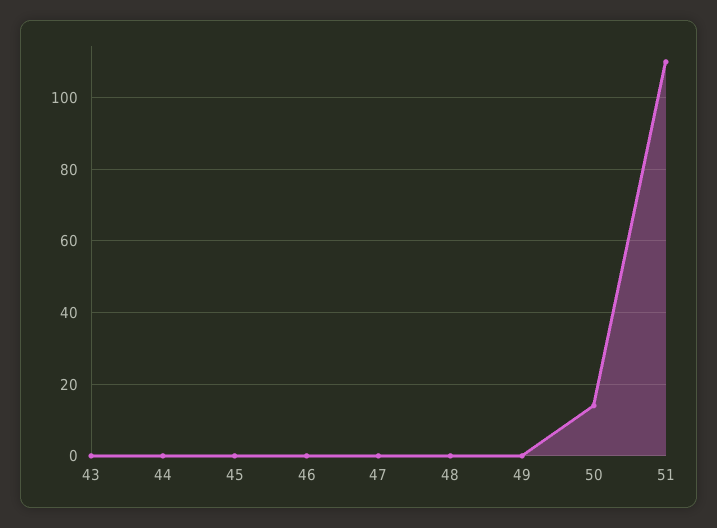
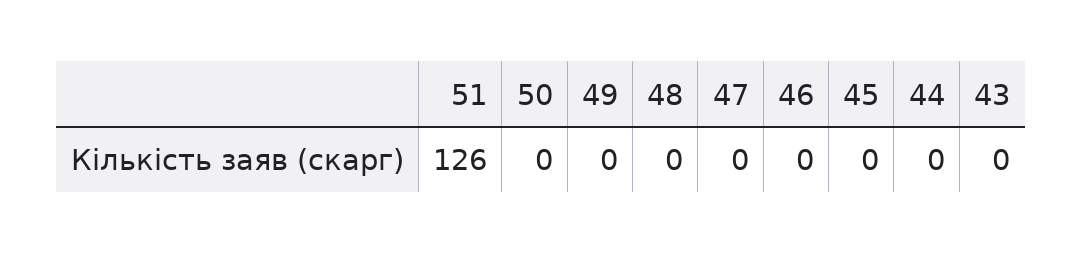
  {
    "43": 0,
    "44": 0,
    "45": 0,
    "46": 0,
    "47": 0,
    "48": 0,
    "49": 0,
-   "50": 15,
+   "50": 0,
-   "51": 110
+   "51": 126
  }

